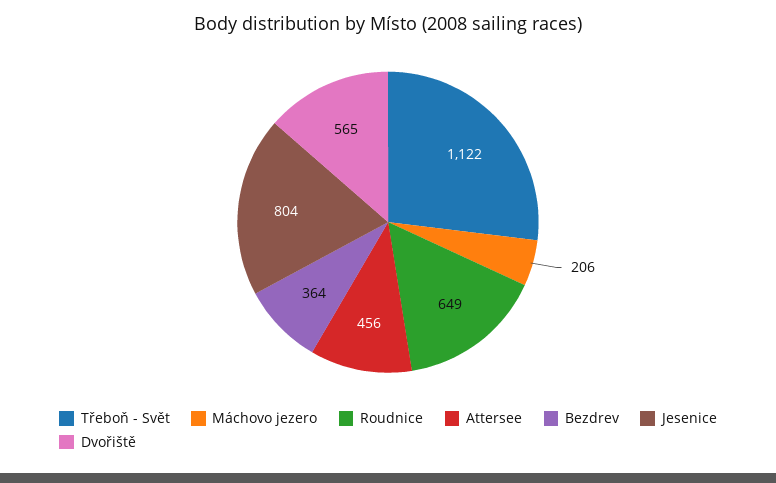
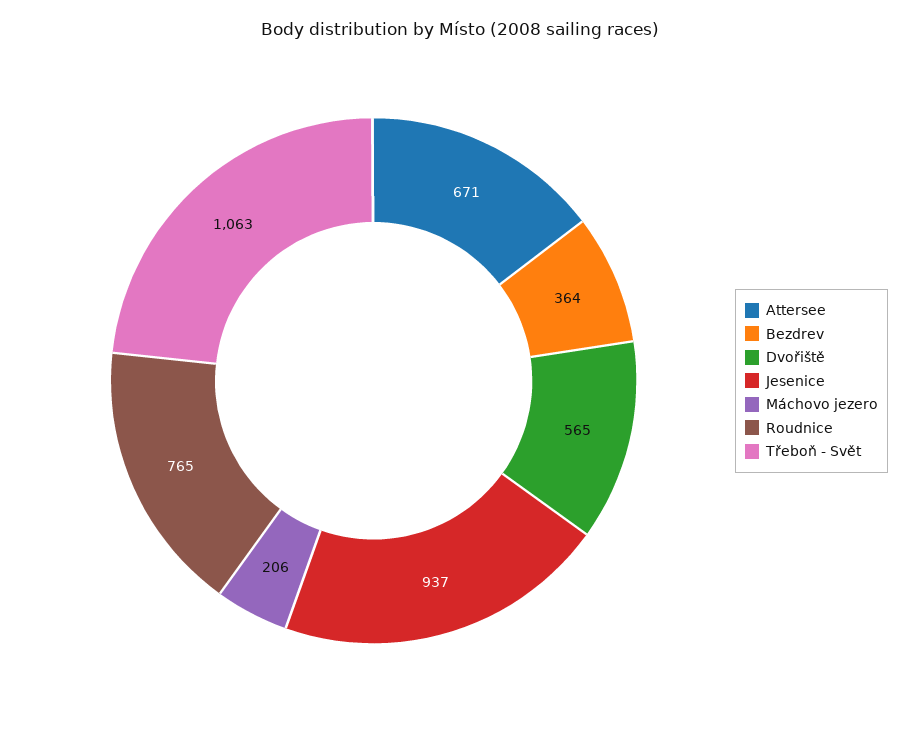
  {
-   "Třeboň - Svět": 1122,
+   "Třeboň - Svět": 1063,
    "Máchovo jezero": 206,
-   "Roudnice": 649,
+   "Roudnice": 765,
-   "Attersee": 456,
+   "Attersee": 671,
    "Bezdrev": 364,
-   "Jesenice": 804,
+   "Jesenice": 937,
    "Dvořiště": 565
  }

